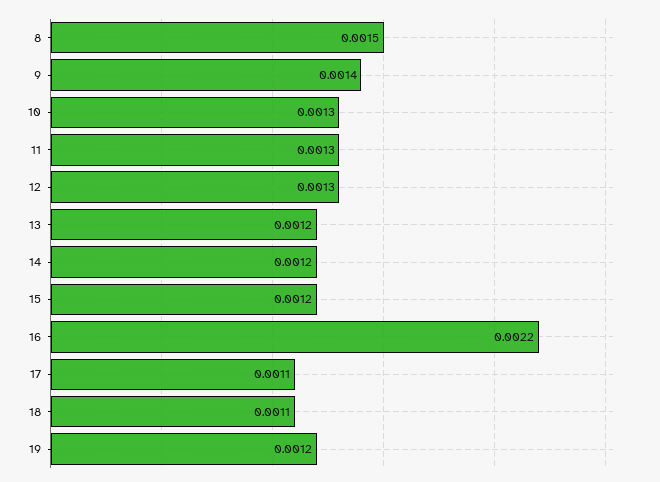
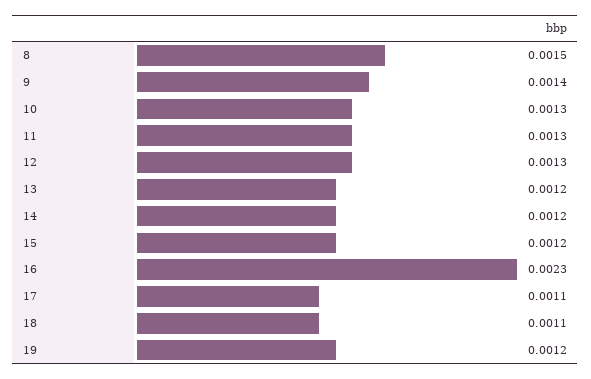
  {
    "8": 0.0015,
    "9": 0.0014,
    "10": 0.0013,
    "11": 0.0013,
    "12": 0.0013,
    "13": 0.0012,
    "14": 0.0012,
    "15": 0.0012,
-   "16": 0.0022,
+   "16": 0.0023,
    "17": 0.0011,
    "18": 0.0011,
    "19": 0.0012
  }

